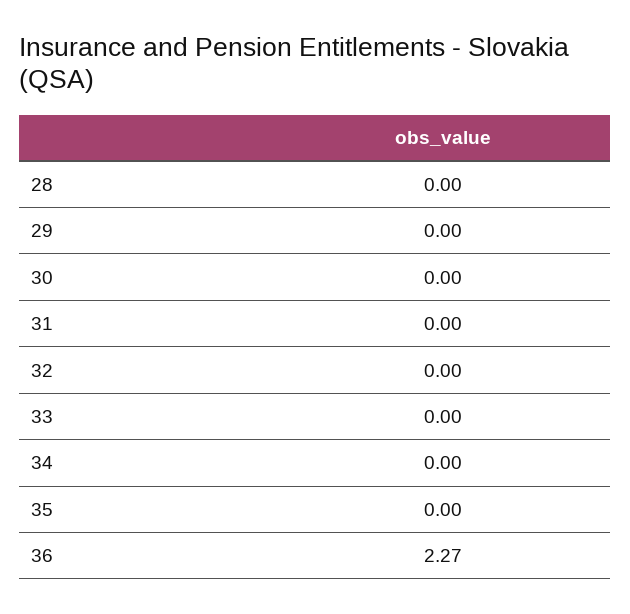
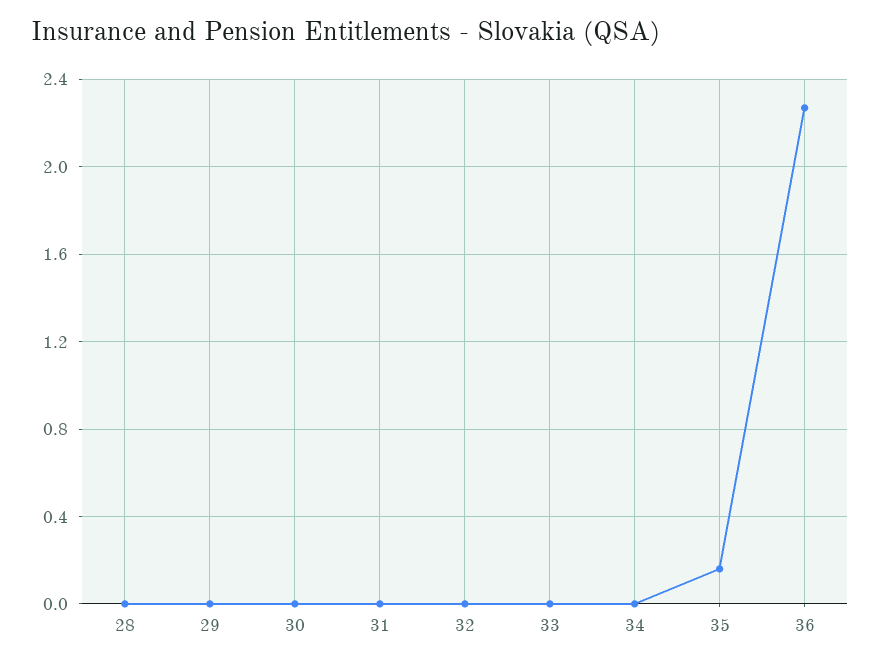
  {
    "28": 0,
    "29": 0,
    "30": 0,
    "31": 0,
    "32": 0,
    "33": 0,
    "34": 0,
-   "35": 0,
+   "35": 0.15,
    "36": 2.27
  }

